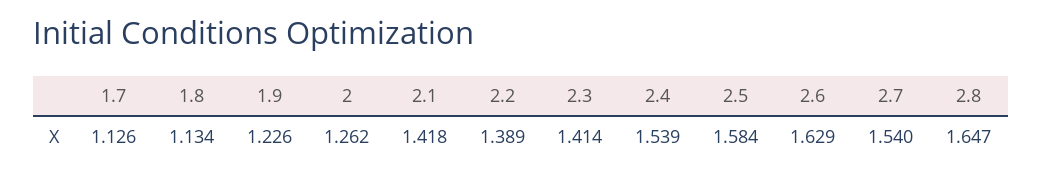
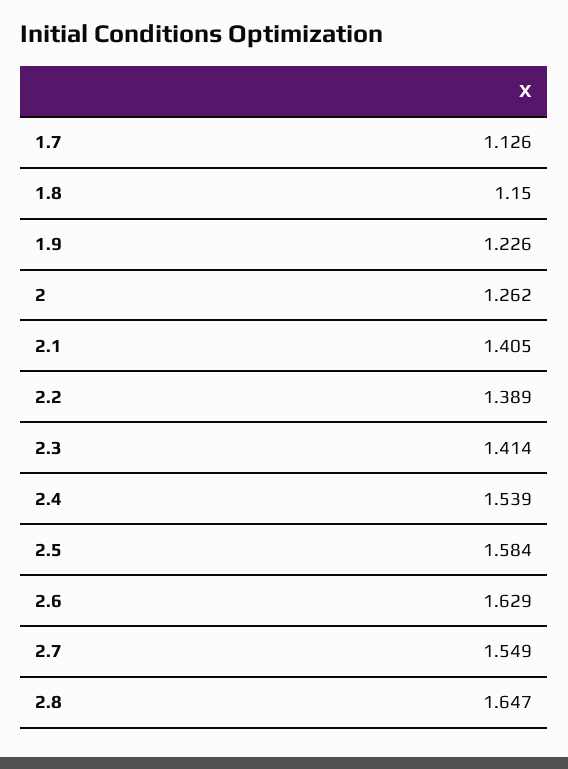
  {
    "1.7": 1.126,
-   "1.8": 1.134,
+   "1.8": 1.15,
    "1.9": 1.226,
    "2": 1.262,
-   "2.1": 1.418,
+   "2.1": 1.405,
    "2.2": 1.389,
    "2.3": 1.414,
    "2.4": 1.539,
    "2.5": 1.584,
    "2.6": 1.629,
-   "2.7": 1.54,
+   "2.7": 1.549,
    "2.8": 1.647
  }

